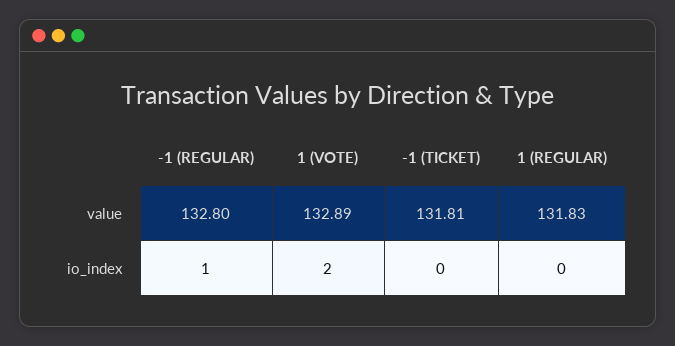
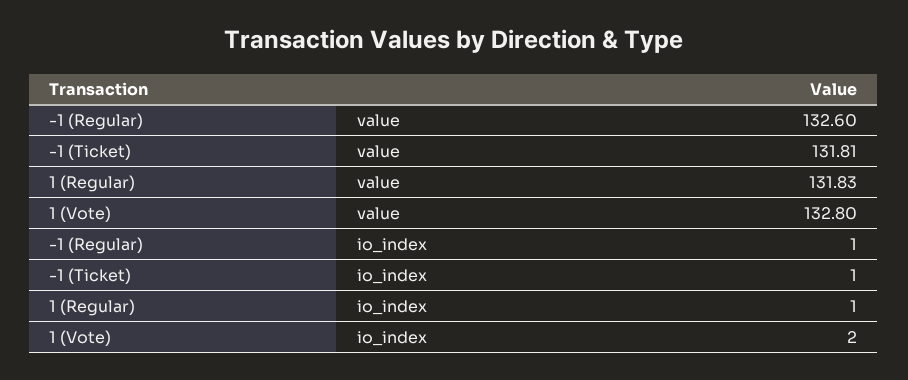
  {
    "-1 (REGULAR)": {
-     "value": 132.8,
+     "value": 132.6,
      "io_index": 1
    },
    "1 (VOTE)": {
-     "value": 132.89,
+     "value": 132.8,
      "io_index": 2
    },
    "-1 (TICKET)": {
      "value": 131.81,
-     "io_index": 0
+     "io_index": 1
    },
    "1 (REGULAR)": {
      "value": 131.83,
-     "io_index": 0
+     "io_index": 1
    }
  }

